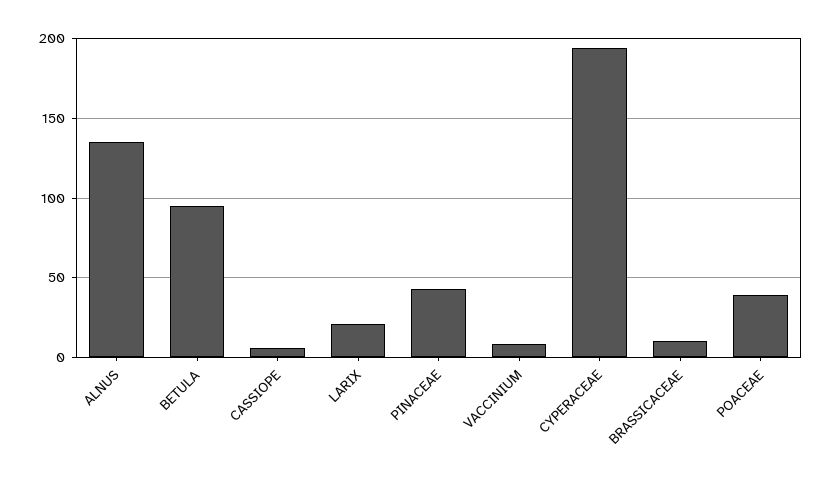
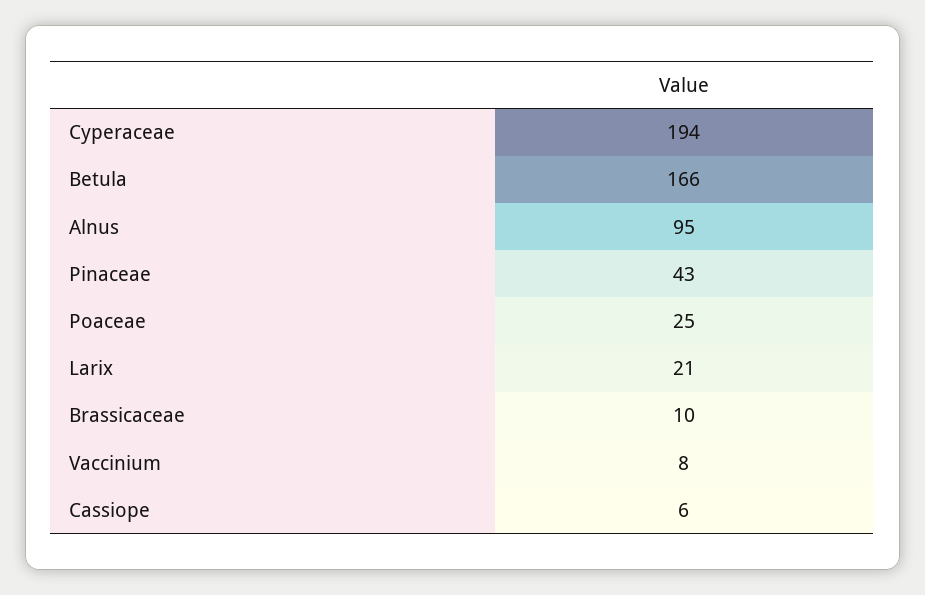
  {
-   "ALNUS": 135,
+   "ALNUS": 95,
-   "BETULA": 95,
+   "BETULA": 166,
    "CASSIOPE": 6,
    "LARIX": 21,
    "PINACEAE": 43,
    "VACCINIUM": 8,
    "CYPERACEAE": 194,
    "BRASSICACEAE": 10,
-   "POACEAE": 40
+   "POACEAE": 25
  }

